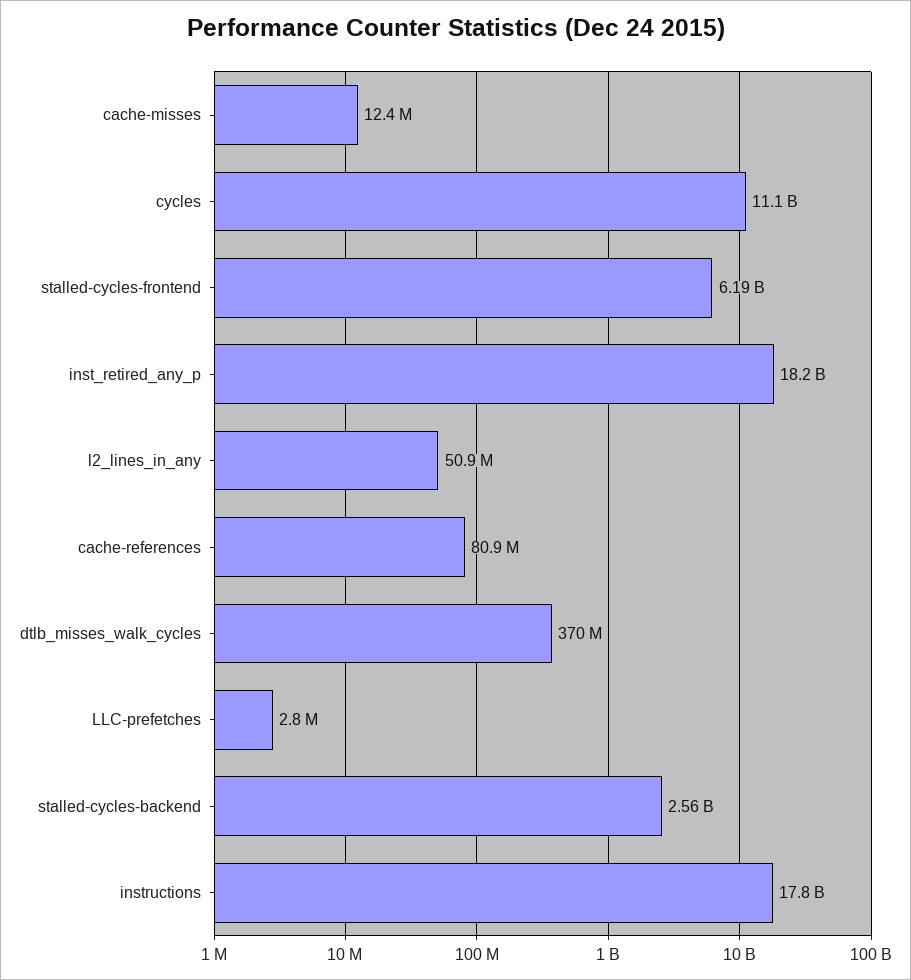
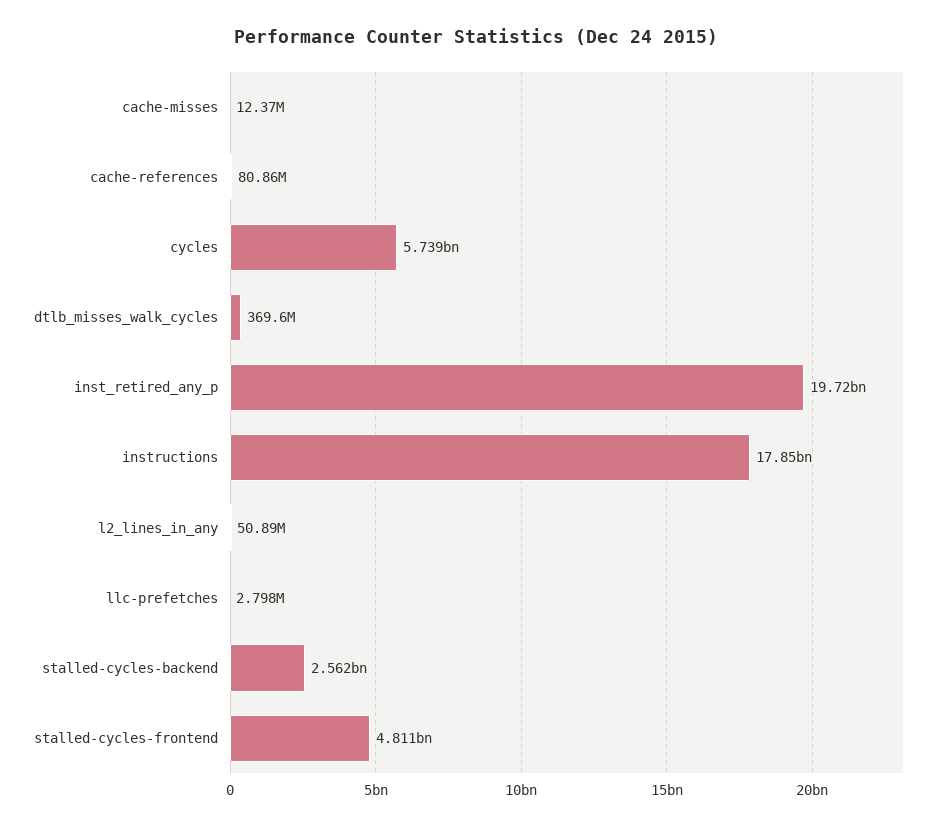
  {
    "cache-misses": 12370000,
-   "cycles": 11100000000,
+   "cycles": 5739000000,
-   "stalled-cycles-frontend": 6190000000,
+   "stalled-cycles-frontend": 4811000000,
-   "inst_retired_any_p": 18200000000,
+   "inst_retired_any_p": 19720000000,
    "l2_lines_in_any": 50890000,
    "cache-references": 80860000,
    "dtlb_misses_walk_cycles": 369600000,
    "LLC-prefetches": 2798000,
    "stalled-cycles-backend": 2562000000,
    "instructions": 17850000000
  }

